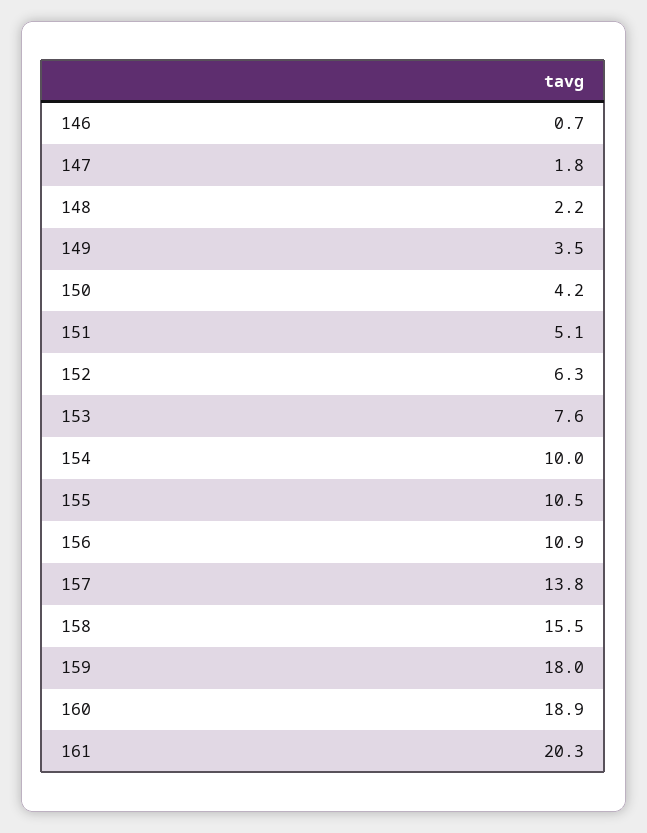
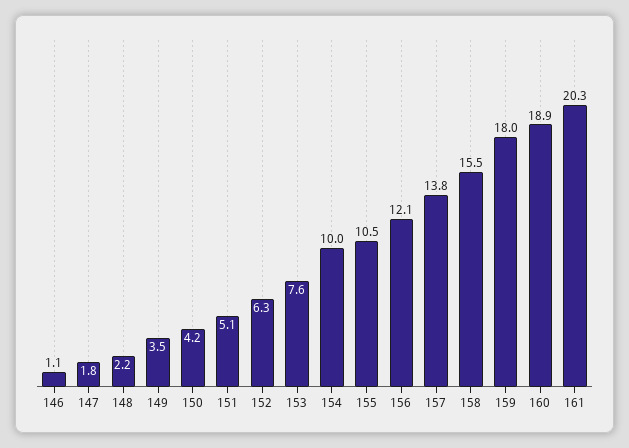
  {
-   "146": 0.7,
+   "146": 1.1,
    "147": 1.8,
    "148": 2.2,
    "149": 3.5,
    "150": 4.2,
    "151": 5.1,
    "152": 6.3,
    "153": 7.6,
    "154": 10,
    "155": 10.5,
-   "156": 10.9,
+   "156": 12.1,
    "157": 13.8,
    "158": 15.5,
    "159": 18,
    "160": 18.9,
    "161": 20.3
  }

